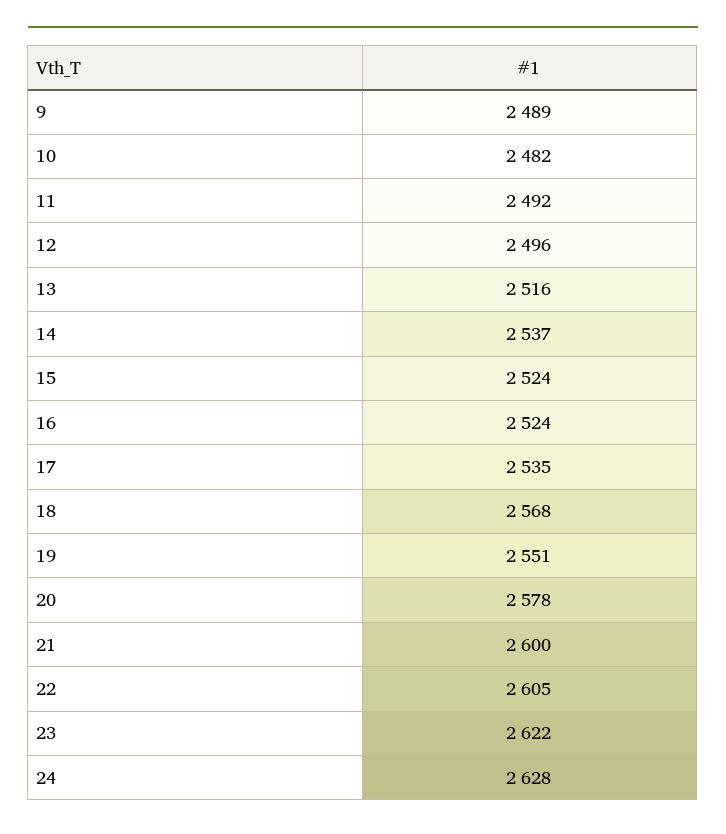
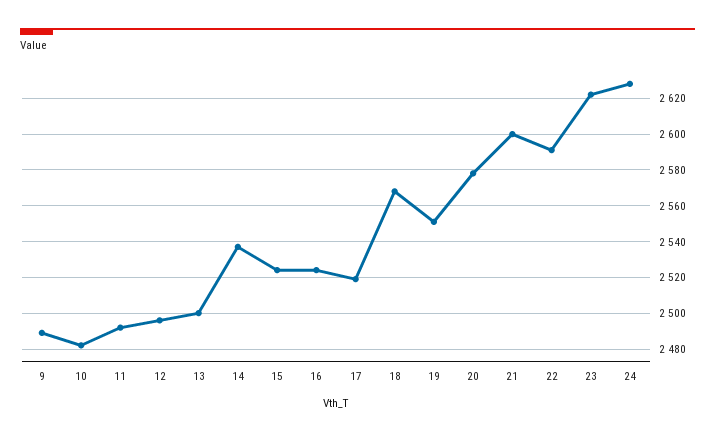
  {
    "9": 2489,
    "10": 2482,
    "11": 2492,
    "12": 2496,
-   "13": 2516,
+   "13": 2500,
    "14": 2537,
    "15": 2524,
    "16": 2524,
-   "17": 2535,
+   "17": 2520,
    "18": 2568,
    "19": 2551,
    "20": 2578,
    "21": 2600,
-   "22": 2605,
+   "22": 2590,
    "23": 2622,
    "24": 2628
  }

